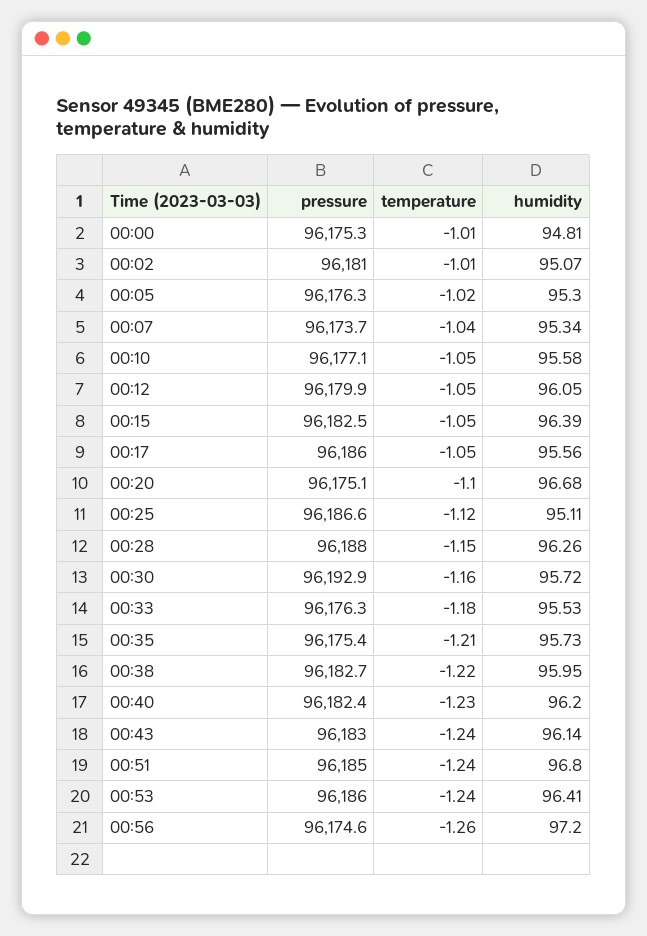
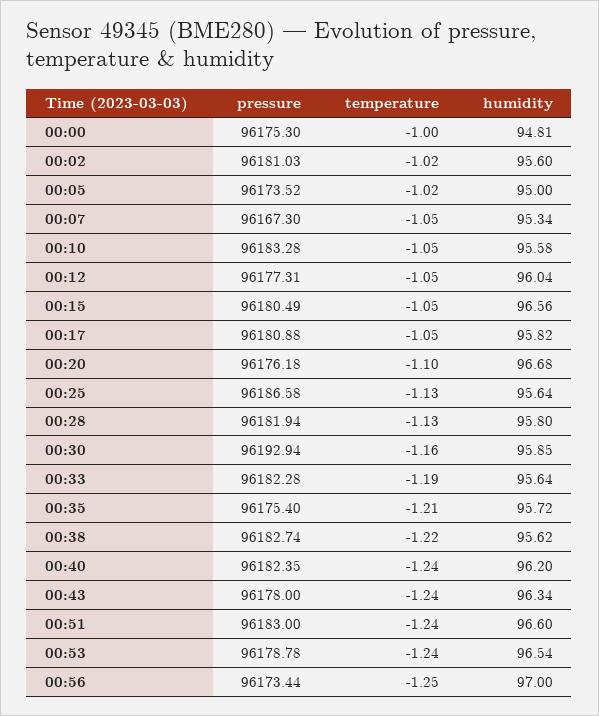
  {
    "pressure": {
      "00:00": 96175.3,
      "00:02": 96181.03,
-     "00:05": 96176.3,
+     "00:05": 96173.52,
-     "00:07": 96173.7,
+     "00:07": 96167.3,
-     "00:10": 96177.1,
+     "00:10": 96183.28,
-     "00:12": 96179.9,
+     "00:12": 96177.31,
-     "00:15": 96182.5,
+     "00:15": 96180.49,
-     "00:17": 96186,
+     "00:17": 96180.88,
-     "00:20": 96175.1,
+     "00:20": 96176.18,
      "00:25": 96186.58,
-     "00:28": 96188,
+     "00:28": 96181.94,
      "00:30": 96192.94,
-     "00:33": 96176.3,
+     "00:33": 96182.28,
      "00:35": 96175.4,
      "00:38": 96182.74,
      "00:40": 96182.35,
-     "00:43": 96183,
+     "00:43": 96178,
-     "00:51": 96185,
+     "00:51": 96183,
-     "00:53": 96186,
+     "00:53": 96178.78,
-     "00:56": 96174.6
+     "00:56": 96173.44
    },
    "temperature": {
-     "00:00": -1.01,
+     "00:00": -1,
-     "00:02": -1.01,
+     "00:02": -1.02,
      "00:05": -1.02,
-     "00:07": -1.04,
+     "00:07": -1.05,
      "00:10": -1.05,
      "00:12": -1.05,
      "00:15": -1.05,
      "00:17": -1.05,
      "00:20": -1.1,
-     "00:25": -1.12,
+     "00:25": -1.13,
-     "00:28": -1.15,
+     "00:28": -1.13,
      "00:30": -1.16,
-     "00:33": -1.18,
+     "00:33": -1.19,
      "00:35": -1.21,
      "00:38": -1.22,
-     "00:40": -1.23,
+     "00:40": -1.24,
      "00:43": -1.24,
      "00:51": -1.24,
      "00:53": -1.24,
-     "00:56": -1.26
+     "00:56": -1.25
    },
    "humidity": {
      "00:00": 94.81,
-     "00:02": 95.07,
+     "00:02": 95.6,
-     "00:05": 95.3,
+     "00:05": 95,
      "00:07": 95.34,
      "00:10": 95.58,
-     "00:12": 96.05,
+     "00:12": 96.04,
-     "00:15": 96.39,
+     "00:15": 96.56,
-     "00:17": 95.56,
+     "00:17": 95.82,
      "00:20": 96.68,
-     "00:25": 95.11,
+     "00:25": 95.64,
-     "00:28": 96.26,
+     "00:28": 95.8,
-     "00:30": 95.72,
+     "00:30": 95.85,
-     "00:33": 95.53,
+     "00:33": 95.64,
-     "00:35": 95.73,
+     "00:35": 95.72,
-     "00:38": 95.95,
+     "00:38": 95.62,
      "00:40": 96.2,
-     "00:43": 96.14,
+     "00:43": 96.34,
-     "00:51": 96.8,
+     "00:51": 96.6,
-     "00:53": 96.41,
+     "00:53": 96.54,
-     "00:56": 97.2
+     "00:56": 97
    }
  }

